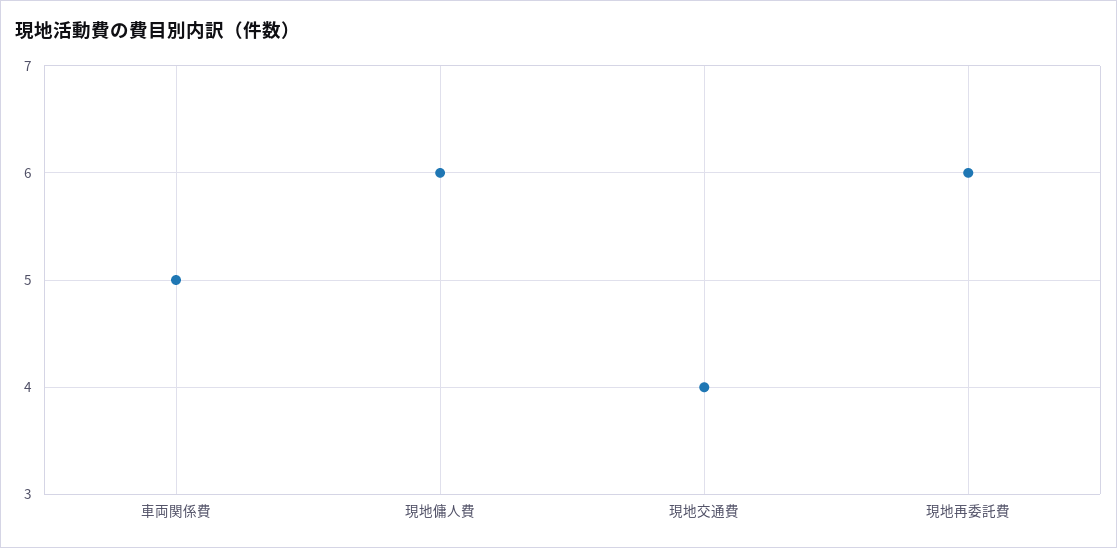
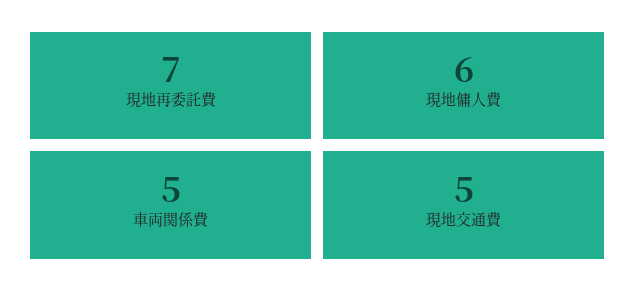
  {
    "車両関係費": 5,
    "現地傭人費": 6,
-   "現地交通費": 4,
+   "現地交通費": 5,
-   "現地再委託費": 6
+   "現地再委託費": 7
  }

